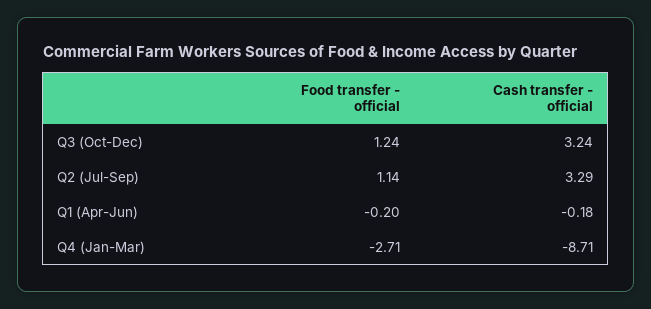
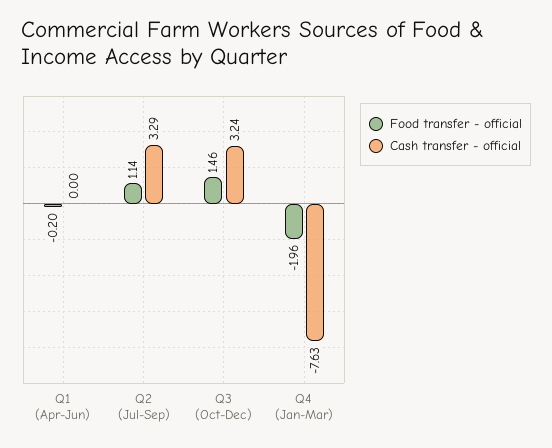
  {
    "Food transfer - official": {
-     "Q3 (Oct-Dec)": 1.24,
+     "Q3 (Oct-Dec)": 1.46,
      "Q2 (Jul-Sep)": 1.14,
      "Q1 (Apr-Jun)": -0.2,
-     "Q4 (Jan-Mar)": -2.71
+     "Q4 (Jan-Mar)": -1.96
    },
    "Cash transfer - official": {
      "Q3 (Oct-Dec)": 3.24,
      "Q2 (Jul-Sep)": 3.29,
-     "Q1 (Apr-Jun)": -0.18,
+     "Q1 (Apr-Jun)": 0,
-     "Q4 (Jan-Mar)": -8.71
+     "Q4 (Jan-Mar)": -7.63
    }
  }

